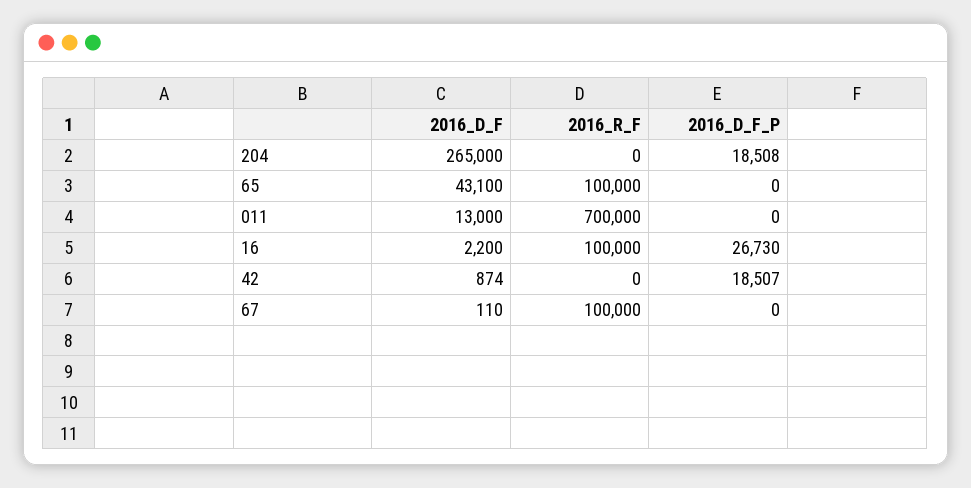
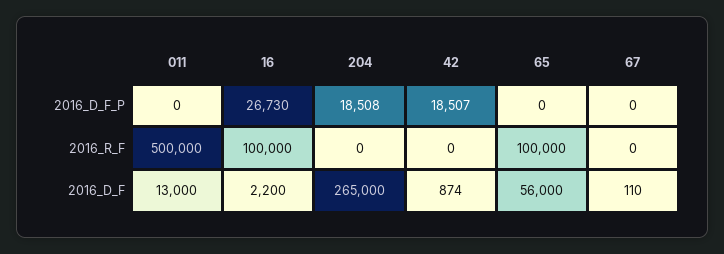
  {
    "2016_D_F": {
      "204": 265000,
-     "65": 43100,
+     "65": 56000,
      "011": 13000,
      "16": 2200,
      "42": 874,
      "67": 110
    },
    "2016_R_F": {
      "204": 0,
      "65": 100000,
-     "011": 700000,
+     "011": 500000,
      "16": 100000,
      "42": 0,
-     "67": 100000
+     "67": 0
    },
    "2016_D_F_P": {
      "204": 18508,
      "65": 0,
      "011": 0,
      "16": 26730,
      "42": 18507,
      "67": 0
    }
  }

